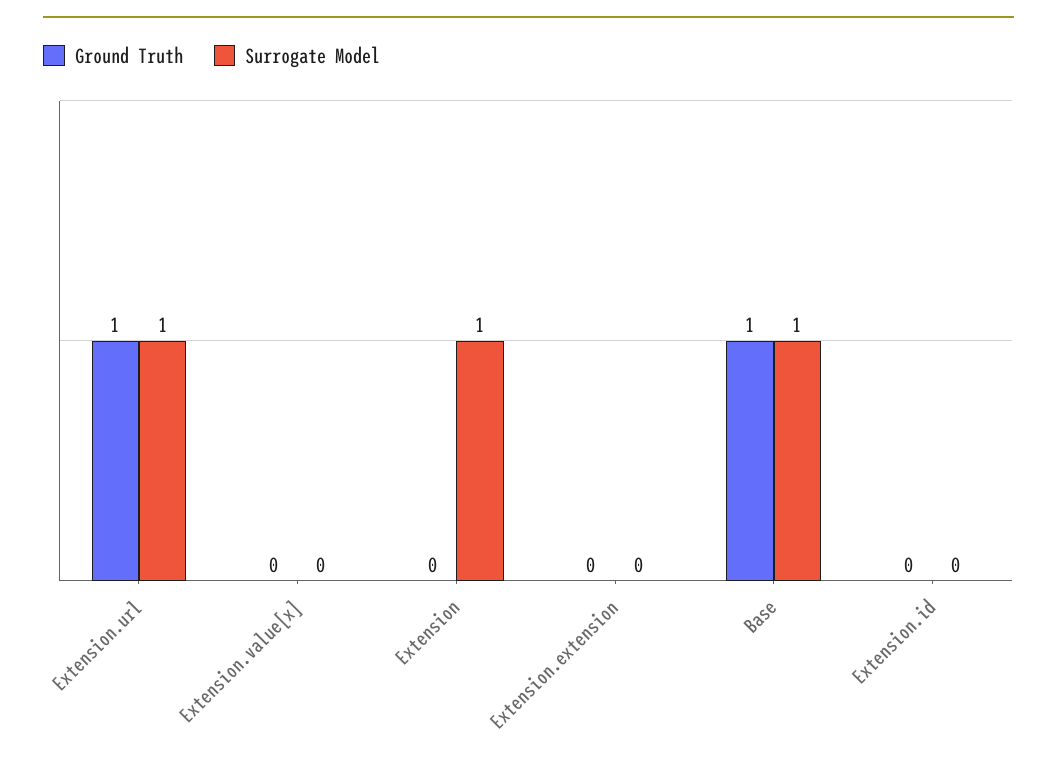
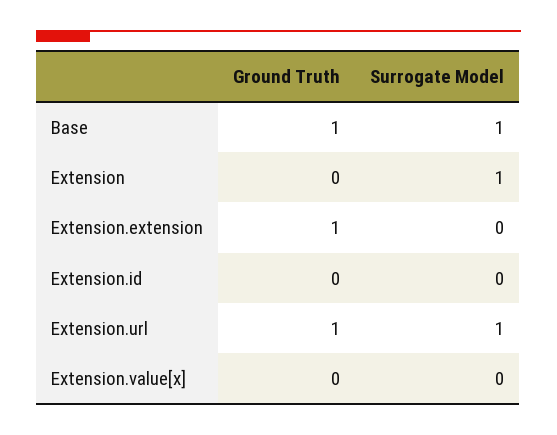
  {
    "Ground Truth": {
      "Extension.url": 1,
      "Extension.value[x]": 0,
      "Extension": 0,
-     "Extension.extension": 0,
+     "Extension.extension": 1,
      "Base": 1,
      "Extension.id": 0
    },
    "Surrogate Model": {
      "Extension.url": 1,
      "Extension.value[x]": 0,
      "Extension": 1,
      "Extension.extension": 0,
      "Base": 1,
      "Extension.id": 0
    }
  }

